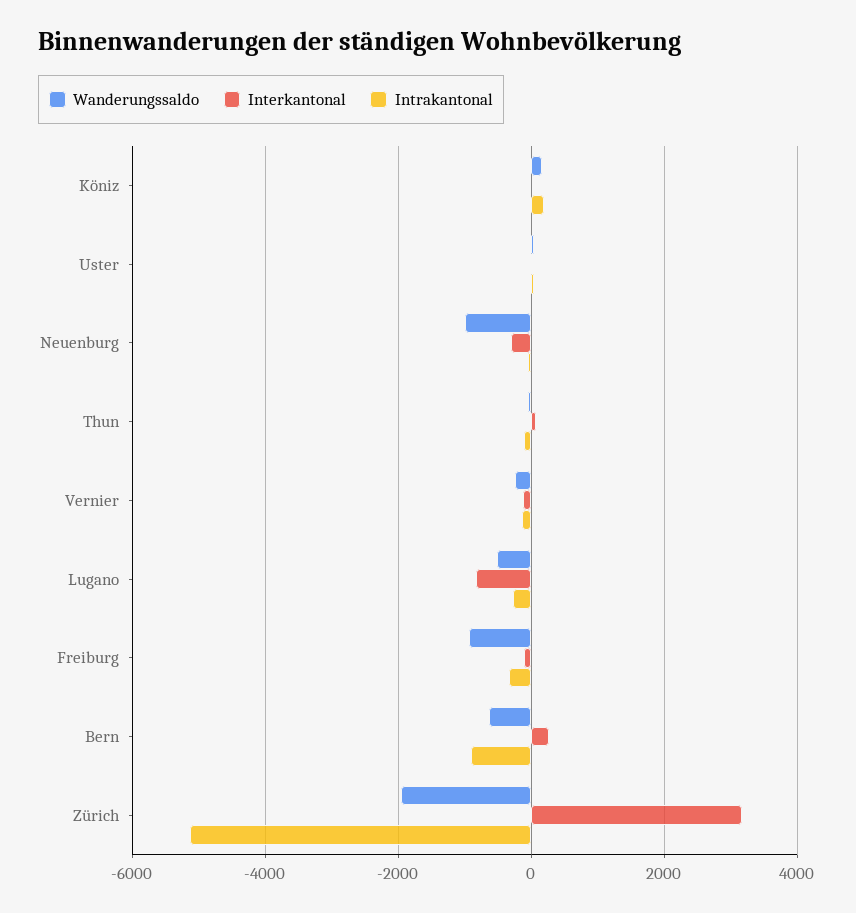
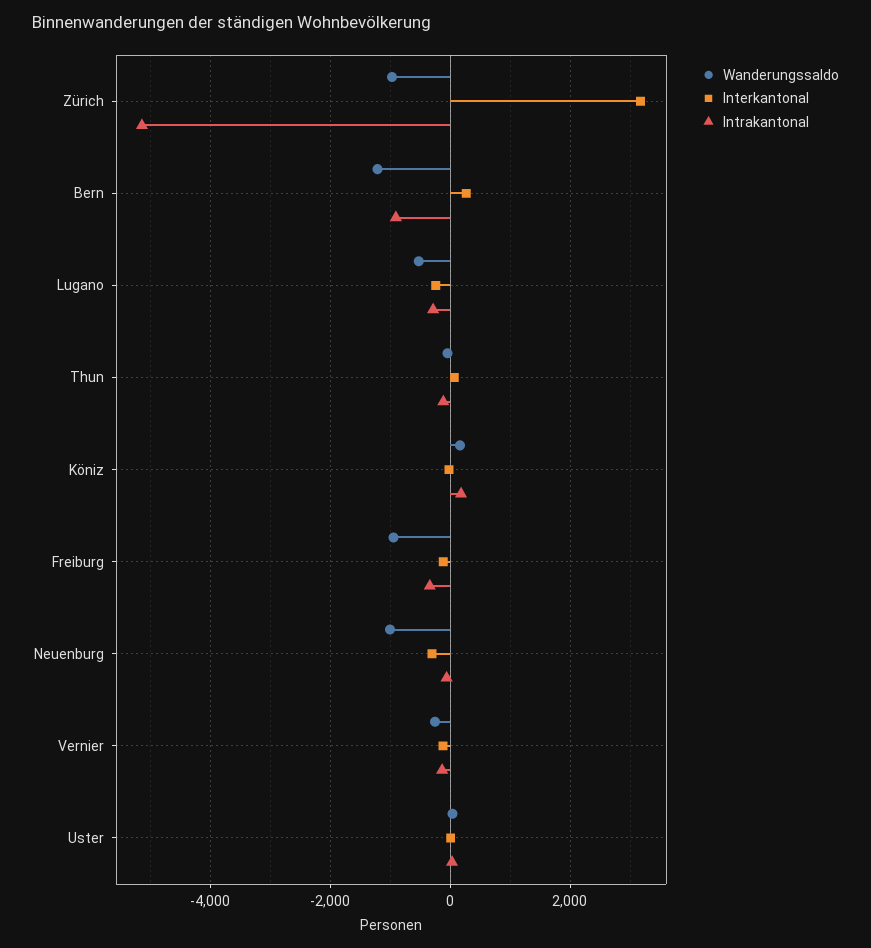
  {
    "Wanderungssaldo": {
      "Köniz": 200,
      "Uster": 0,
      "Neuenburg": -1000,
      "Thun": 0,
      "Vernier": -200,
      "Lugano": -600,
      "Freiburg": -1000,
-     "Bern": -600,
+     "Bern": -1200,
-     "Zürich": -2000
+     "Zürich": -1000
    },
    "Interkantonal": {
      "Köniz": 0,
      "Uster": 0,
      "Neuenburg": -400,
      "Thun": 0,
      "Vernier": -200,
-     "Lugano": -800,
+     "Lugano": -200,
      "Freiburg": -200,
      "Bern": 200,
      "Zürich": 3200
    },
    "Intrakantonal": {
      "Köniz": 200,
      "Uster": 0,
      "Neuenburg": 0,
      "Thun": -200,
      "Vernier": -200,
      "Lugano": -200,
      "Freiburg": -400,
      "Bern": -1000,
      "Zürich": -5200
    }
  }

